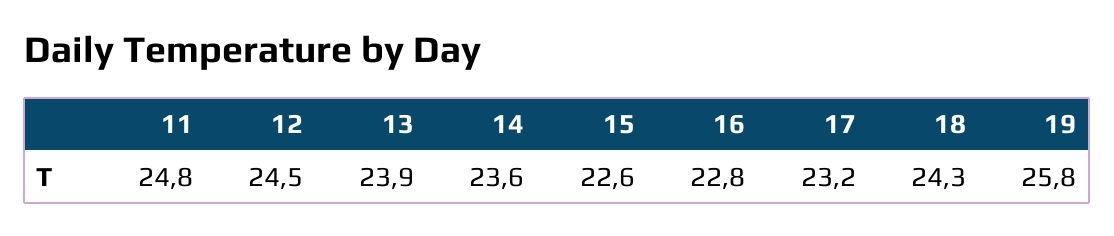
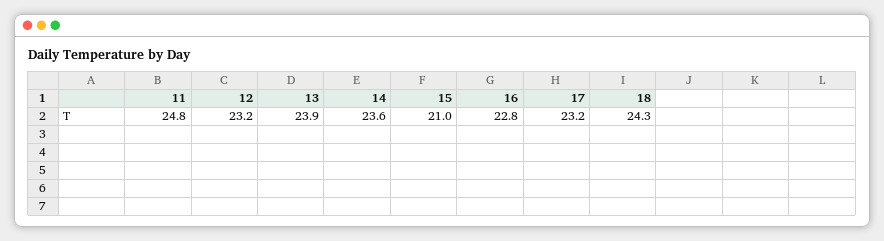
  {
    "11": 24.8,
-   "12": 24.5,
+   "12": 23.2,
    "13": 23.9,
    "14": 23.6,
-   "15": 22.6,
+   "15": 21,
    "16": 22.8,
    "17": 23.2,
-   "18": 24.3,
+   "18": 24.3
-   "19": 25.8
  }

